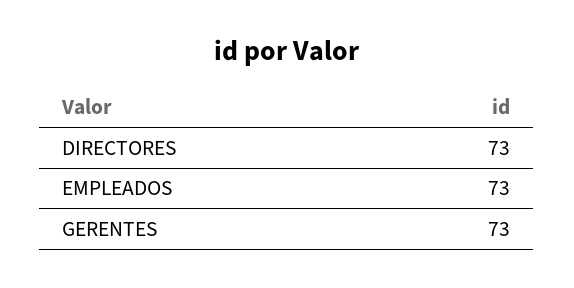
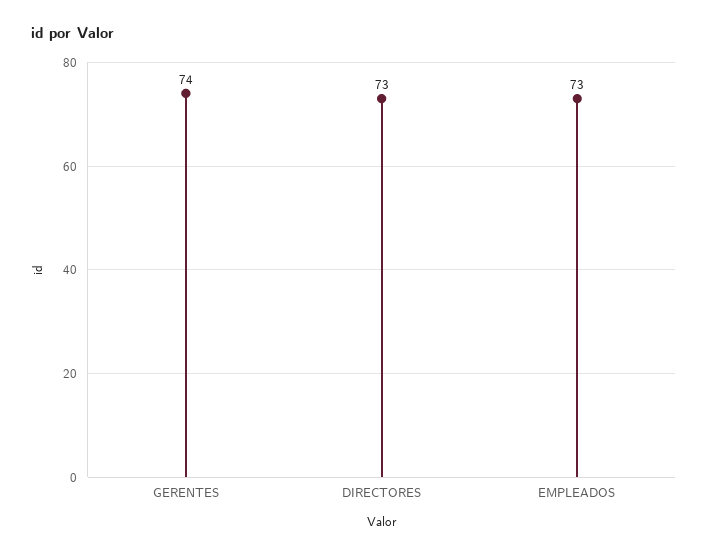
  {
    "DIRECTORES": 73,
    "EMPLEADOS": 73,
-   "GERENTES": 73
+   "GERENTES": 74
  }

